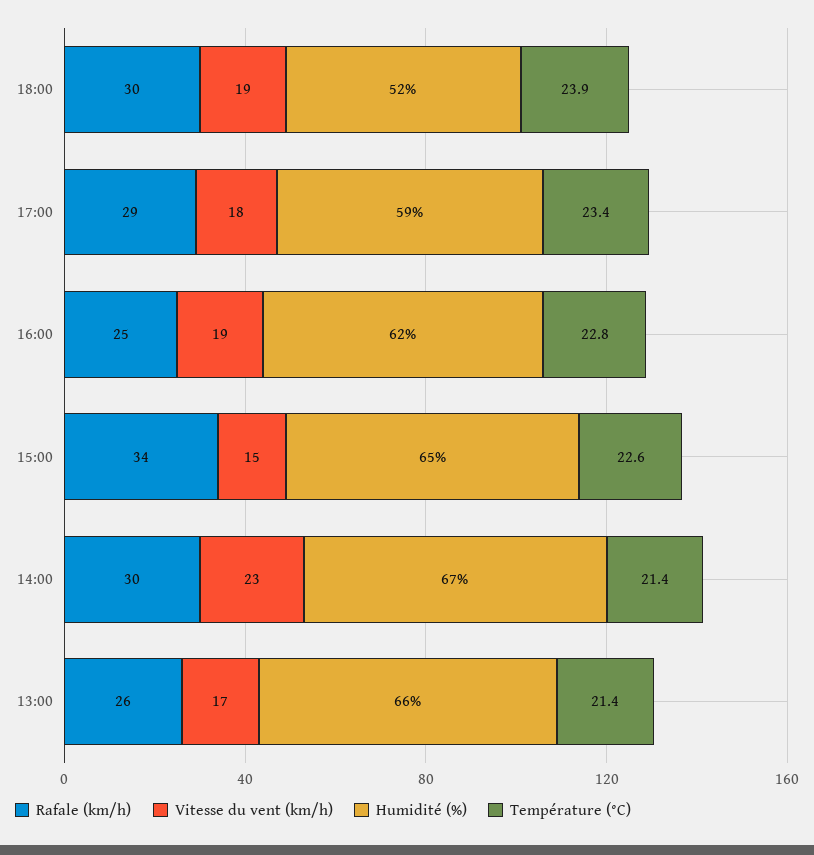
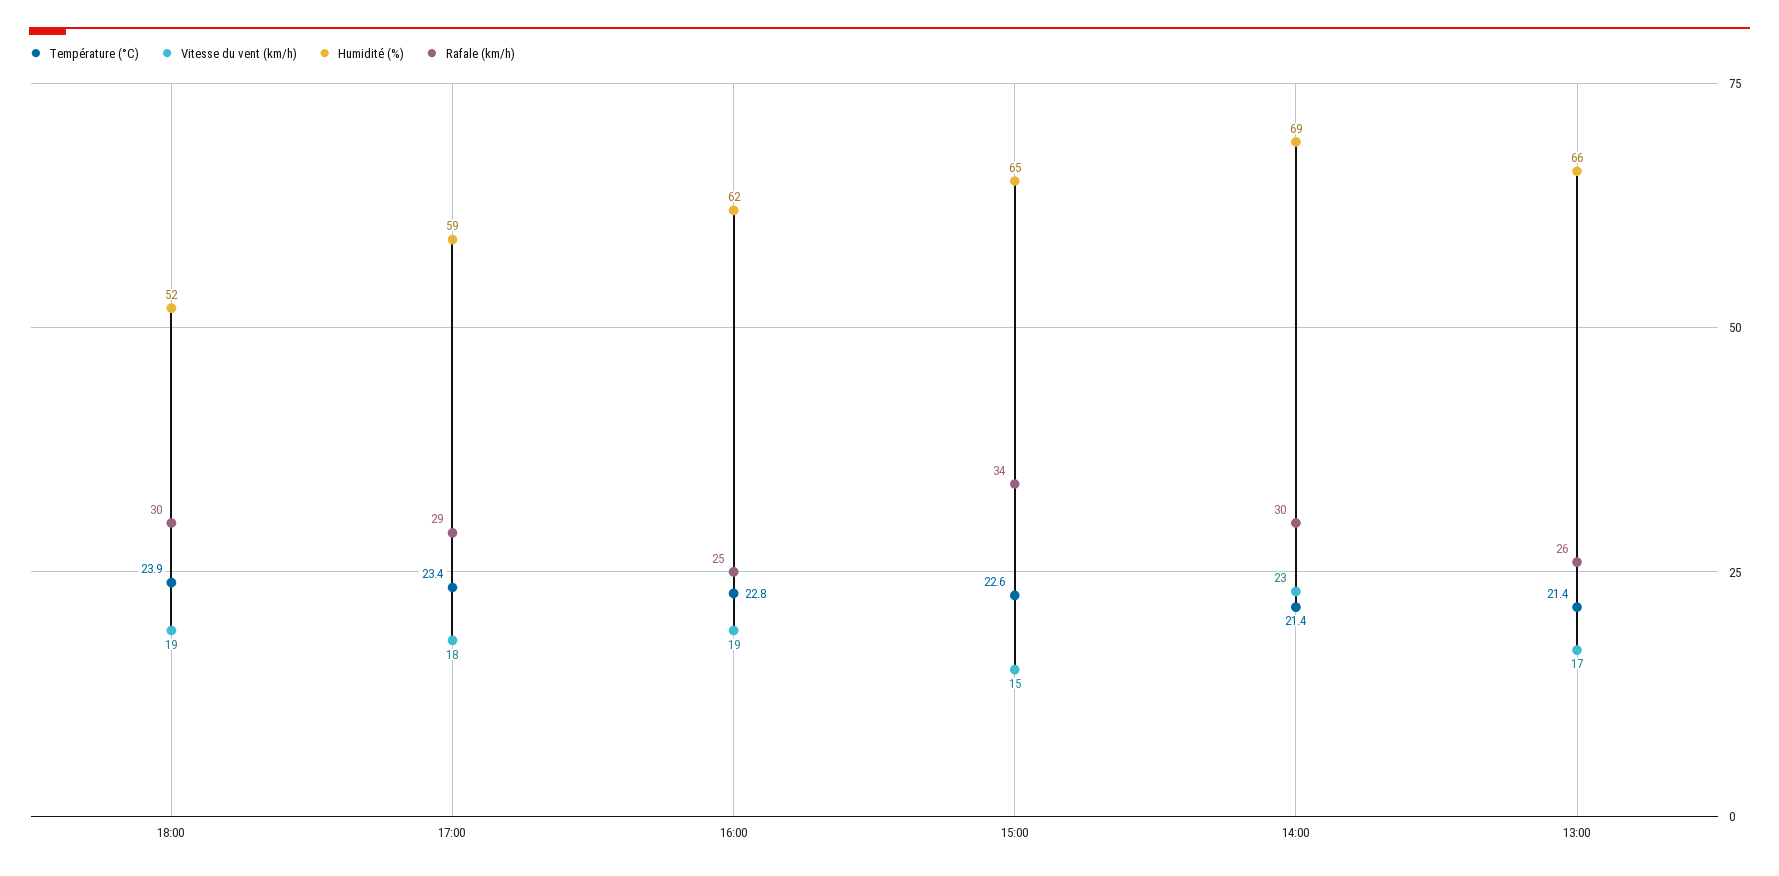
  {
    "Rafale (km/h)": {
      "18:00": 30,
      "17:00": 29,
      "16:00": 25,
      "15:00": 34,
      "14:00": 30,
      "13:00": 26
    },
    "Vitesse du vent (km/h)": {
      "18:00": 19,
      "17:00": 18,
      "16:00": 19,
      "15:00": 15,
      "14:00": 23,
      "13:00": 17
    },
    "Humidité (%)": {
      "18:00": 52,
      "17:00": 59,
      "16:00": 62,
      "15:00": 65,
-     "14:00": 67,
+     "14:00": 69,
      "13:00": 66
    },
    "Température (°C)": {
      "18:00": 23.9,
      "17:00": 23.4,
      "16:00": 22.8,
      "15:00": 22.6,
      "14:00": 21.4,
      "13:00": 21.4
    }
  }

